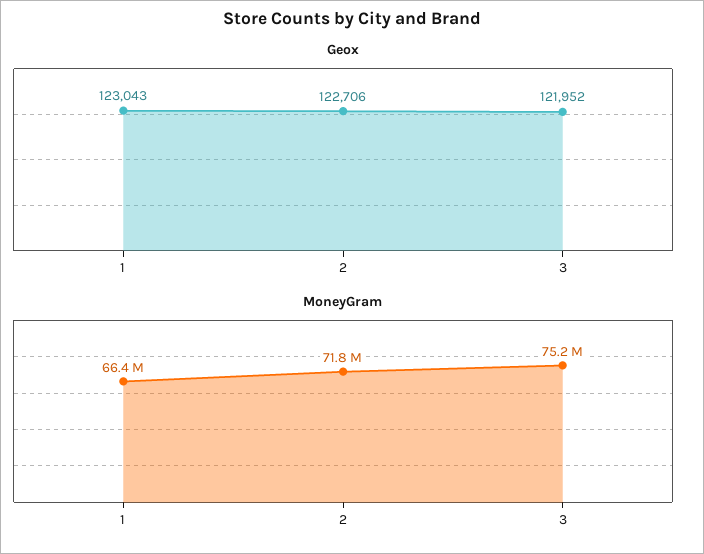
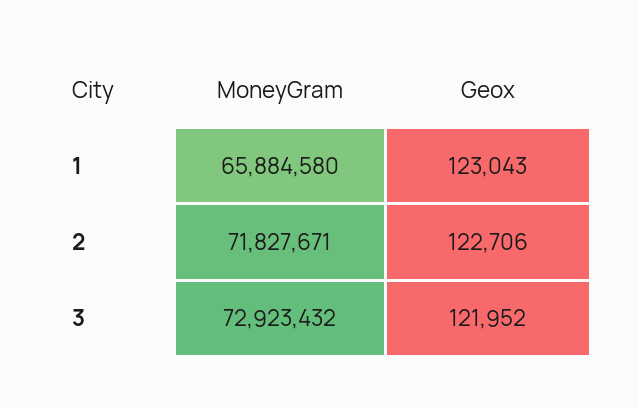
  {
    "Geox": {
      "1": 123043,
      "2": 122706,
      "3": 121952
    },
    "MoneyGram": {
-     "1": 66400000,
+     "1": 65884580,
      "2": 71827671,
-     "3": 75200000
+     "3": 72923432
    }
  }

